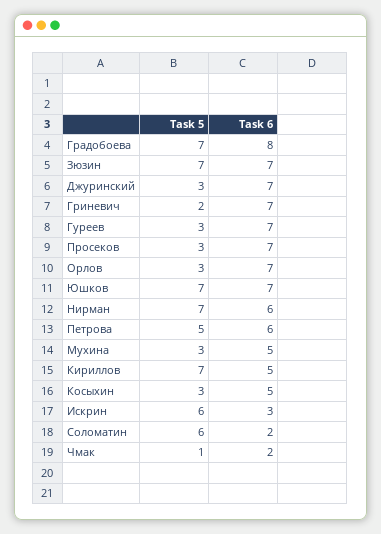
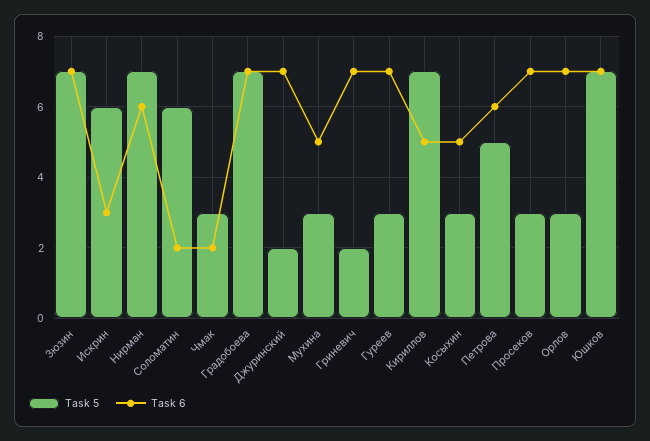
  {
    "Task 5": {
      "Градобоева": 7,
      "Зюзин": 7,
-     "Джуринский": 3,
+     "Джуринский": 2,
      "Гриневич": 2,
      "Гуреев": 3,
      "Просеков": 3,
      "Орлов": 3,
      "Юшков": 7,
      "Нирман": 7,
      "Петрова": 5,
      "Мухина": 3,
      "Кириллов": 7,
      "Косыхин": 3,
      "Искрин": 6,
      "Соломатин": 6,
-     "Чмак": 1
+     "Чмак": 3
    },
    "Task 6": {
-     "Градобоева": 8,
+     "Градобоева": 7,
      "Зюзин": 7,
      "Джуринский": 7,
      "Гриневич": 7,
      "Гуреев": 7,
      "Просеков": 7,
      "Орлов": 7,
      "Юшков": 7,
      "Нирман": 6,
      "Петрова": 6,
      "Мухина": 5,
      "Кириллов": 5,
      "Косыхин": 5,
      "Искрин": 3,
      "Соломатин": 2,
      "Чмак": 2
    }
  }

